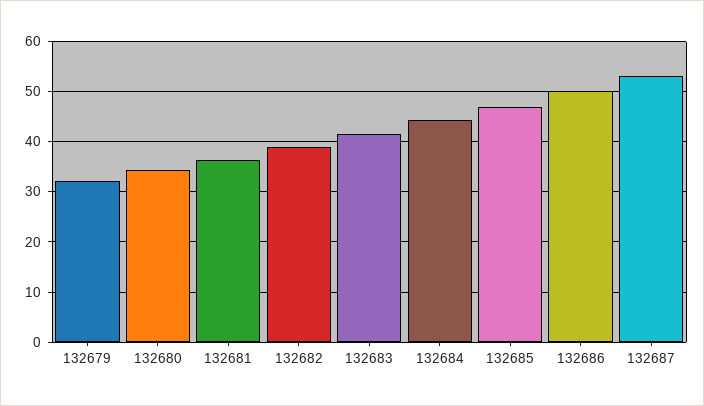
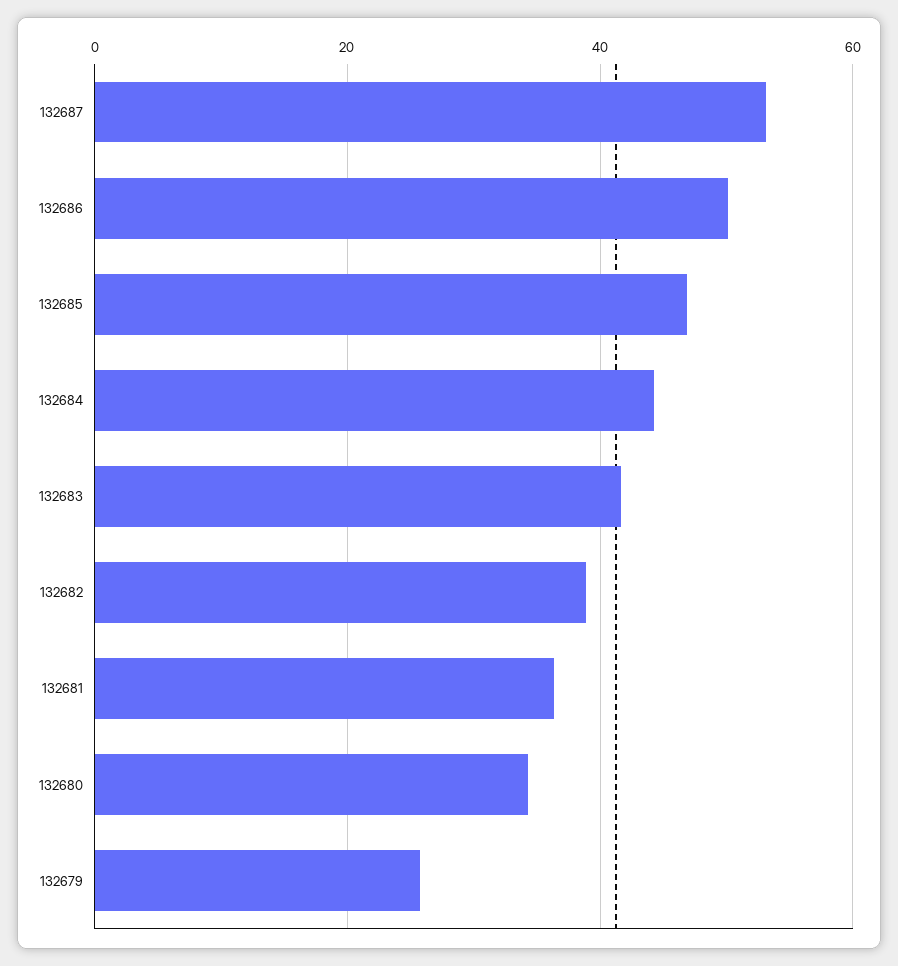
  {
-   "132679": 32,
+   "132679": 26,
    "132680": 34,
    "132681": 36,
    "132682": 38,
    "132683": 42,
    "132684": 44,
    "132685": 46,
    "132686": 50,
    "132687": 54
  }

